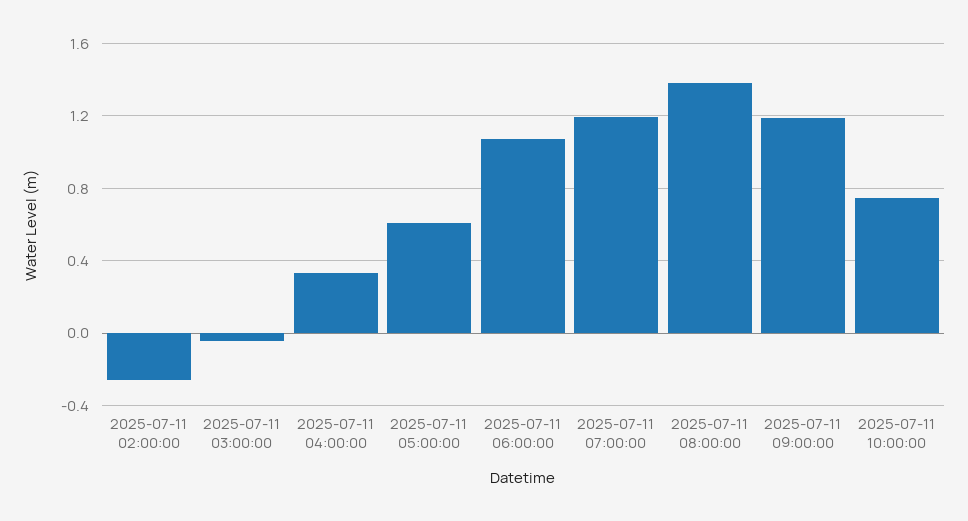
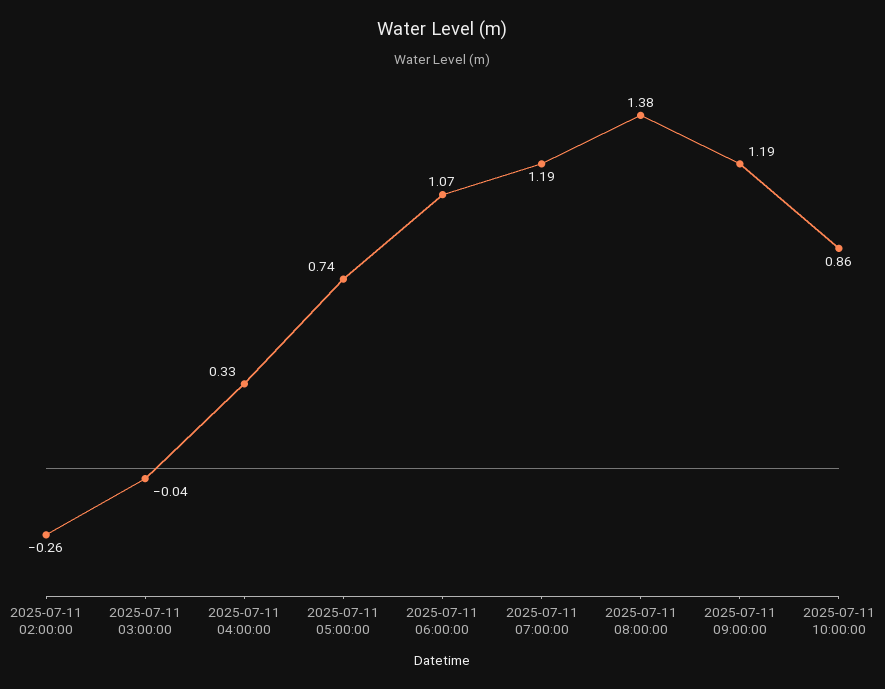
  {
    "2025-07-11 02:00:00": -0.26,
    "2025-07-11 03:00:00": -0.04,
    "2025-07-11 04:00:00": 0.33,
-   "2025-07-11 05:00:00": 0.6,
+   "2025-07-11 05:00:00": 0.74,
    "2025-07-11 06:00:00": 1.07,
    "2025-07-11 07:00:00": 1.19,
    "2025-07-11 08:00:00": 1.38,
    "2025-07-11 09:00:00": 1.19,
-   "2025-07-11 10:00:00": 0.75
+   "2025-07-11 10:00:00": 0.86
  }

